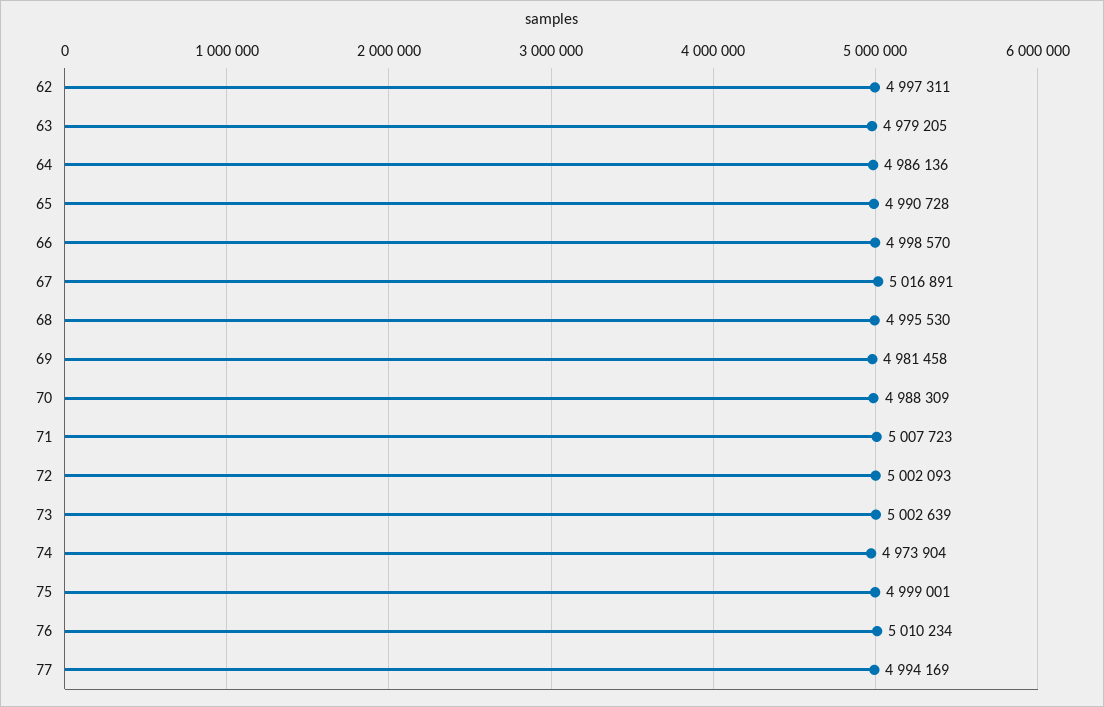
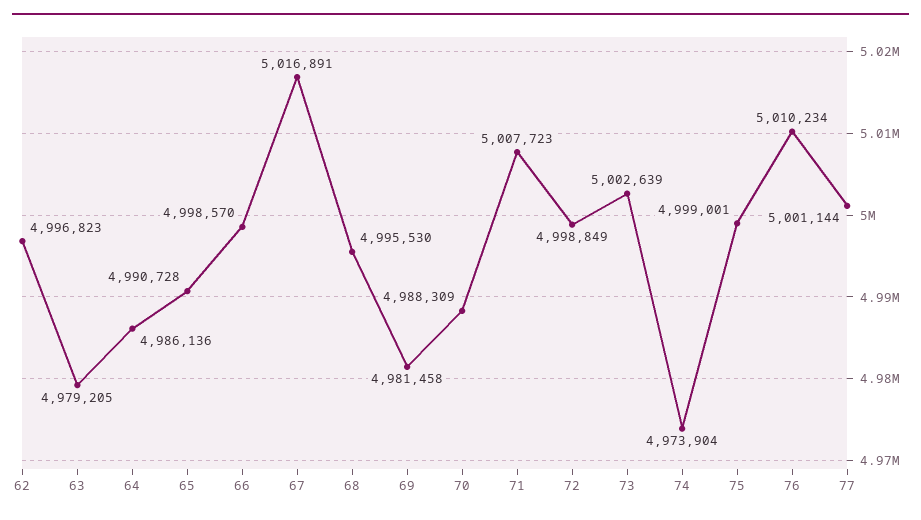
  {
-   "62": 4997311,
+   "62": 4996823,
    "63": 4979205,
    "64": 4986136,
    "65": 4990728,
    "66": 4998570,
    "67": 5016891,
    "68": 4995530,
    "69": 4981458,
    "70": 4988309,
    "71": 5007723,
-   "72": 5002093,
+   "72": 4998849,
    "73": 5002639,
    "74": 4973904,
    "75": 4999001,
    "76": 5010234,
-   "77": 4994169
+   "77": 5001144
  }

